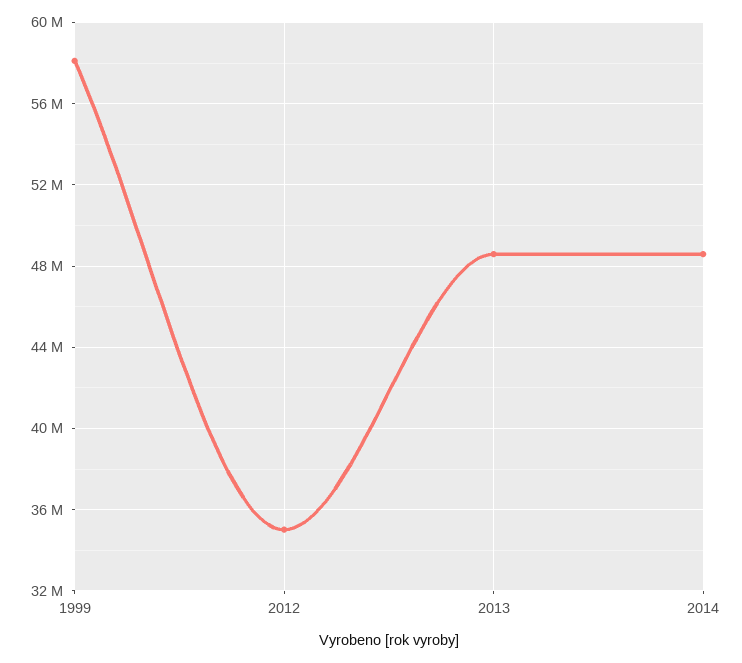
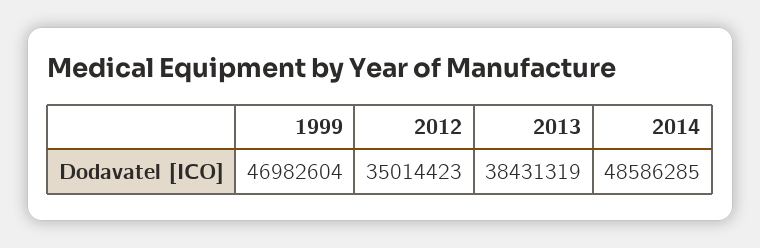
  {
-   "1999": 58000000,
+   "1999": 46982604,
    "2012": 35014423,
-   "2013": 48500000,
+   "2013": 38431319,
    "2014": 48586285
  }

